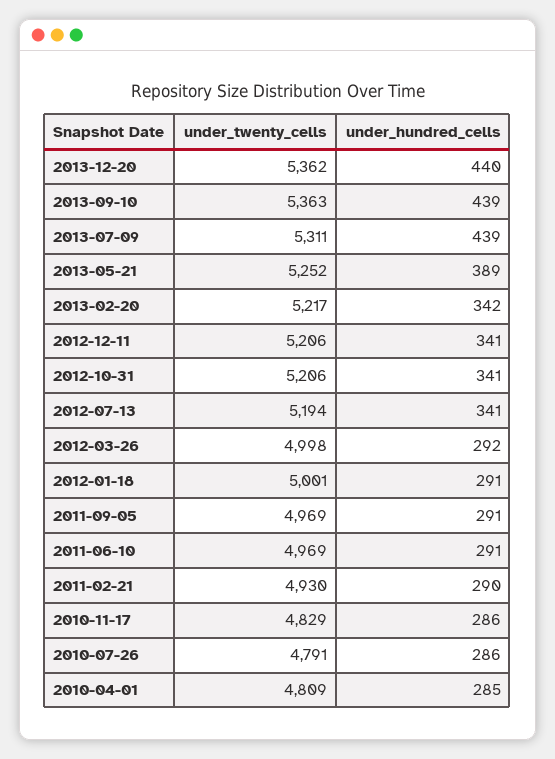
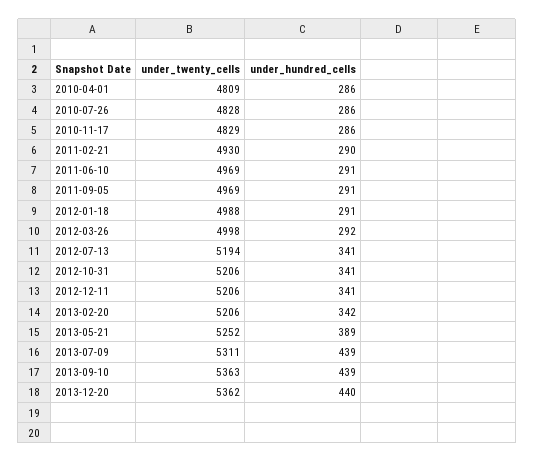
  {
    "under_twenty_cells": {
      "2013-12-20": 5362,
      "2013-09-10": 5363,
      "2013-07-09": 5311,
      "2013-05-21": 5252,
-     "2013-02-20": 5217,
+     "2013-02-20": 5206,
      "2012-12-11": 5206,
      "2012-10-31": 5206,
      "2012-07-13": 5194,
      "2012-03-26": 4998,
-     "2012-01-18": 5001,
+     "2012-01-18": 4988,
      "2011-09-05": 4969,
      "2011-06-10": 4969,
      "2011-02-21": 4930,
      "2010-11-17": 4829,
-     "2010-07-26": 4791,
+     "2010-07-26": 4828,
      "2010-04-01": 4809
    },
    "under_hundred_cells": {
      "2013-12-20": 440,
      "2013-09-10": 439,
      "2013-07-09": 439,
      "2013-05-21": 389,
      "2013-02-20": 342,
      "2012-12-11": 341,
      "2012-10-31": 341,
      "2012-07-13": 341,
      "2012-03-26": 292,
      "2012-01-18": 291,
      "2011-09-05": 291,
      "2011-06-10": 291,
      "2011-02-21": 290,
      "2010-11-17": 286,
      "2010-07-26": 286,
-     "2010-04-01": 285
+     "2010-04-01": 286
    }
  }

